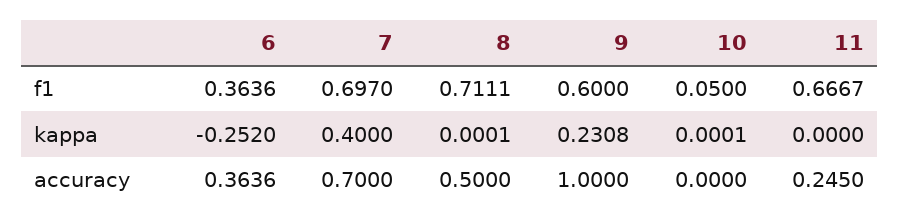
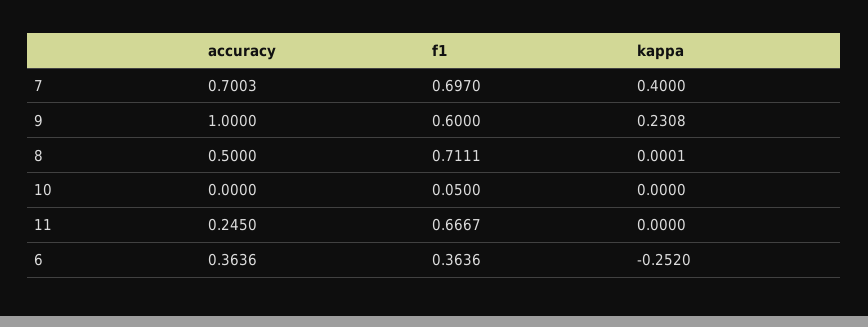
  {
    "6": {
      "f1": 0.3636,
      "kappa": -0.252,
      "accuracy": 0.3636
    },
    "7": {
      "f1": 0.697,
      "kappa": 0.4,
-     "accuracy": 0.7
+     "accuracy": 0.7003
    },
    "8": {
      "f1": 0.7111,
      "kappa": 0.0001,
      "accuracy": 0.5
    },
    "9": {
      "f1": 0.6,
      "kappa": 0.2308,
      "accuracy": 1
    },
    "10": {
      "f1": 0.05,
-     "kappa": 0.0001,
+     "kappa": 0,
      "accuracy": 0
    },
    "11": {
      "f1": 0.6667,
      "kappa": 0,
      "accuracy": 0.245
    }
  }

